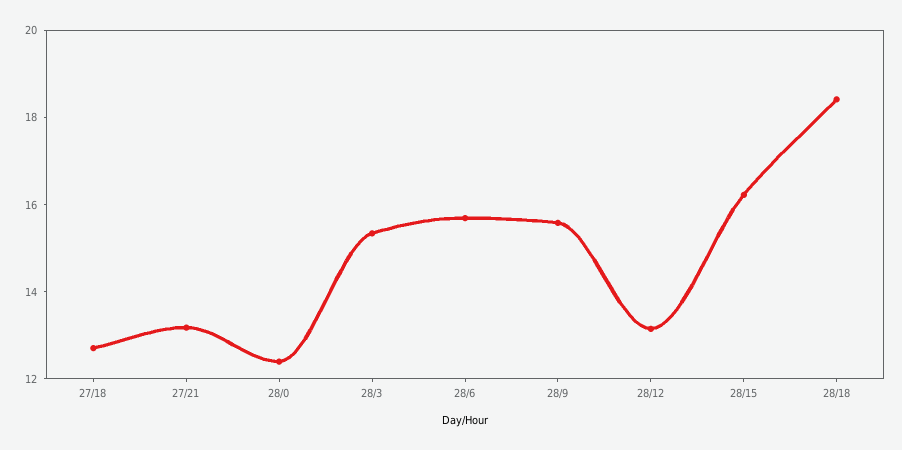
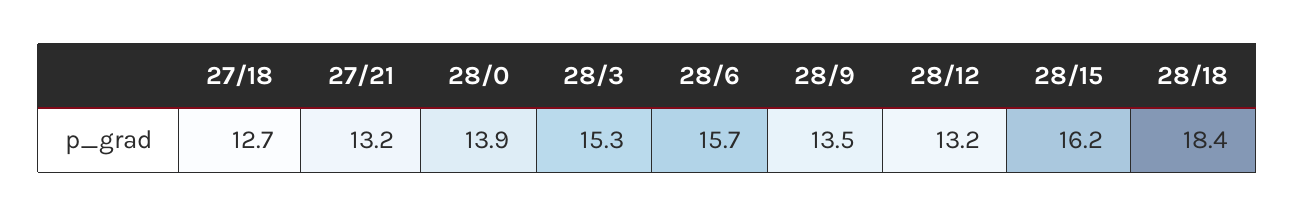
  {
    "27/18": 12.7,
    "27/21": 13.2,
-   "28/0": 12.5,
+   "28/0": 13.9,
    "28/3": 15.3,
    "28/6": 15.7,
-   "28/9": 15.5,
+   "28/9": 13.5,
    "28/12": 13.2,
    "28/15": 16.2,
    "28/18": 18.4
  }

